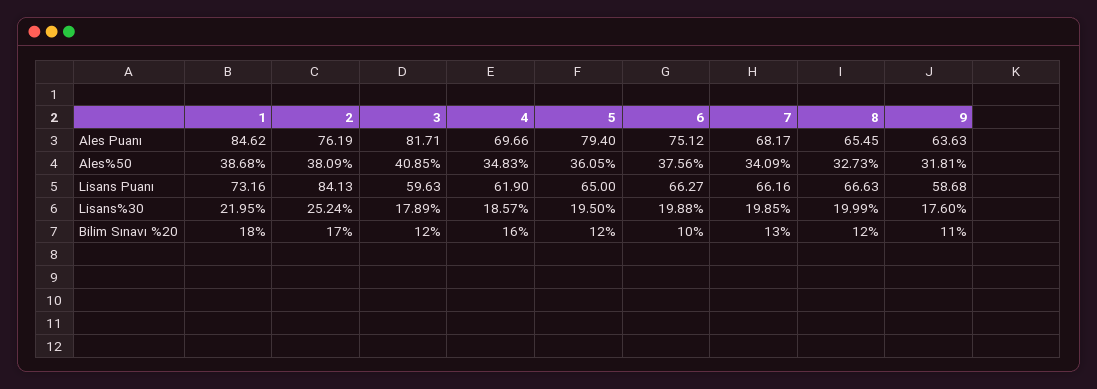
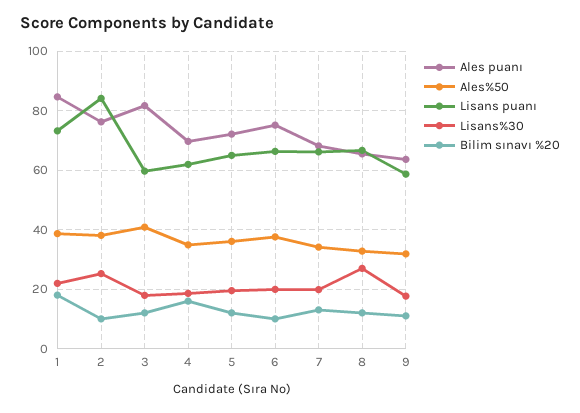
  {
    "Ales Puanı": {
      "1": 84.62,
      "2": 76.19,
      "3": 81.71,
      "4": 69.66,
-     "5": 79.4,
+     "5": 72.5,
      "6": 75.12,
      "7": 68.17,
      "8": 65.45,
      "9": 63.63
    },
    "Ales%50": {
      "1": 38.68,
      "2": 38.09,
      "3": 40.85,
      "4": 34.83,
      "5": 36.05,
      "6": 37.56,
      "7": 34.09,
      "8": 32.73,
      "9": 31.81
    },
    "Lisans Puanı": {
      "1": 73.16,
      "2": 84.13,
      "3": 59.63,
      "4": 61.9,
      "5": 65,
      "6": 66.27,
      "7": 66.16,
      "8": 66.63,
      "9": 58.68
    },
    "Lisans%30": {
      "1": 21.95,
      "2": 25.24,
      "3": 17.89,
      "4": 18.57,
      "5": 19.5,
      "6": 19.88,
      "7": 19.85,
-     "8": 19.99,
+     "8": 27.5,
      "9": 17.6
    },
    "Bilim Sınavı %20": {
      "1": 18,
-     "2": 17,
+     "2": 10,
      "3": 12,
      "4": 16,
      "5": 12,
      "6": 10,
      "7": 13,
      "8": 12,
      "9": 11
    }
  }

